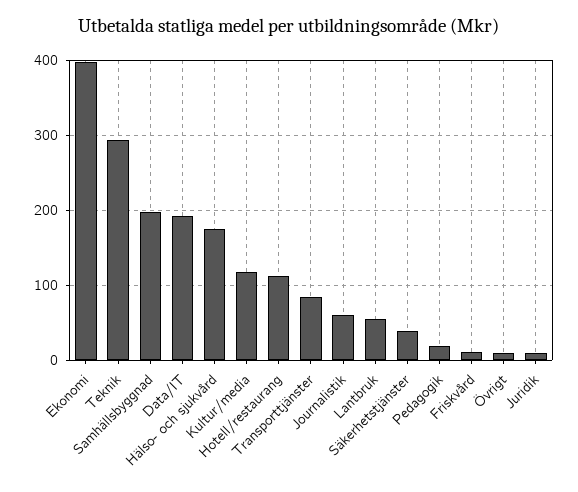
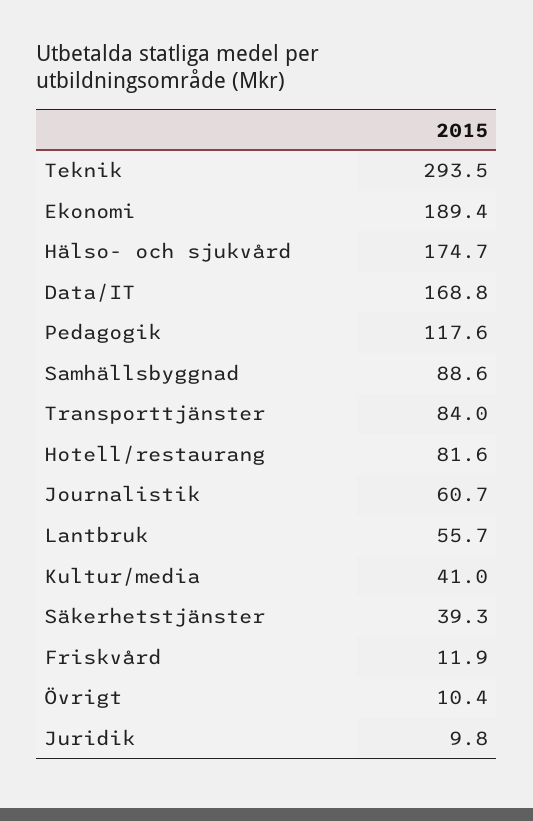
  {
-   "Ekonomi": 400,
+   "Ekonomi": 189.4,
    "Teknik": 293.5,
-   "Samhällsbyggnad": 200,
+   "Samhällsbyggnad": 88.6,
-   "Data/IT": 190,
+   "Data/IT": 168.8,
    "Hälso- och sjukvård": 174.7,
-   "Kultur/media": 120,
+   "Kultur/media": 41,
-   "Hotell/restaurang": 110,
+   "Hotell/restaurang": 81.6,
    "Transporttjänster": 84,
    "Journalistik": 60.7,
    "Lantbruk": 55.7,
    "Säkerhetstjänster": 39.3,
-   "Pedagogik": 20,
+   "Pedagogik": 117.6,
    "Friskvård": 11.9,
    "Övrigt": 10.4,
    "Juridik": 9.8
  }

